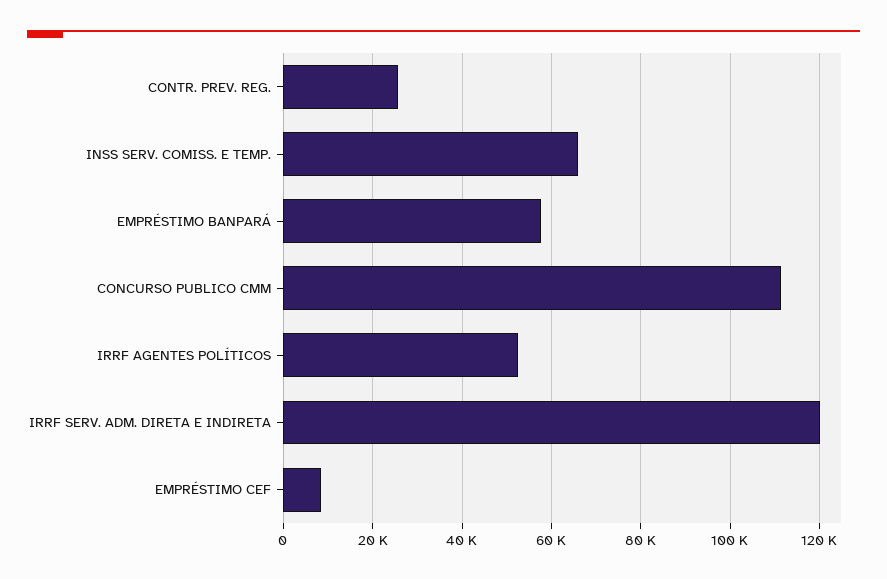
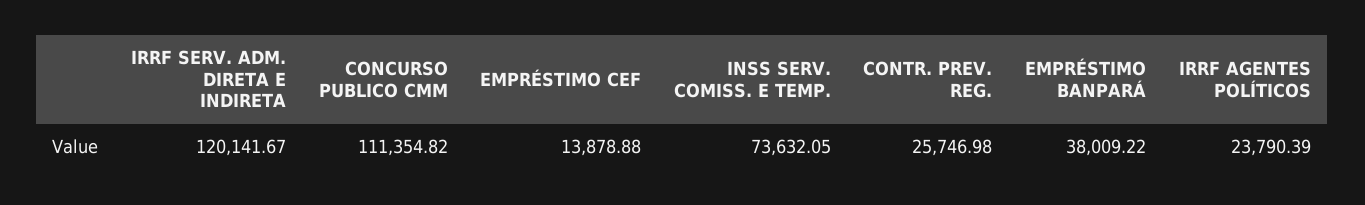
  {
    "CONTR. PREV. REG.": 25746.98,
-   "INSS SERV. COMISS. E TEMP.": 66000,
+   "INSS SERV. COMISS. E TEMP.": 73632.05,
-   "EMPRÉSTIMO BANPARÁ": 58000,
+   "EMPRÉSTIMO BANPARÁ": 38009.22,
    "CONCURSO PUBLICO CMM": 111354.82,
-   "IRRF AGENTES POLÍTICOS": 52000,
+   "IRRF AGENTES POLÍTICOS": 23790.39,
    "IRRF SERV. ADM. DIRETA E INDIRETA": 120141.67,
-   "EMPRÉSTIMO CEF": 8000
+   "EMPRÉSTIMO CEF": 13878.88
  }

